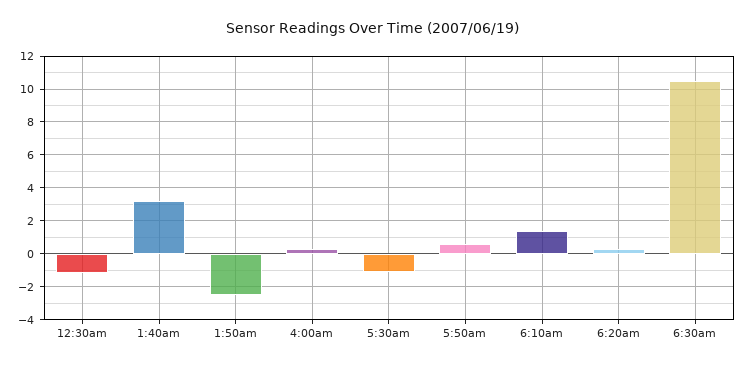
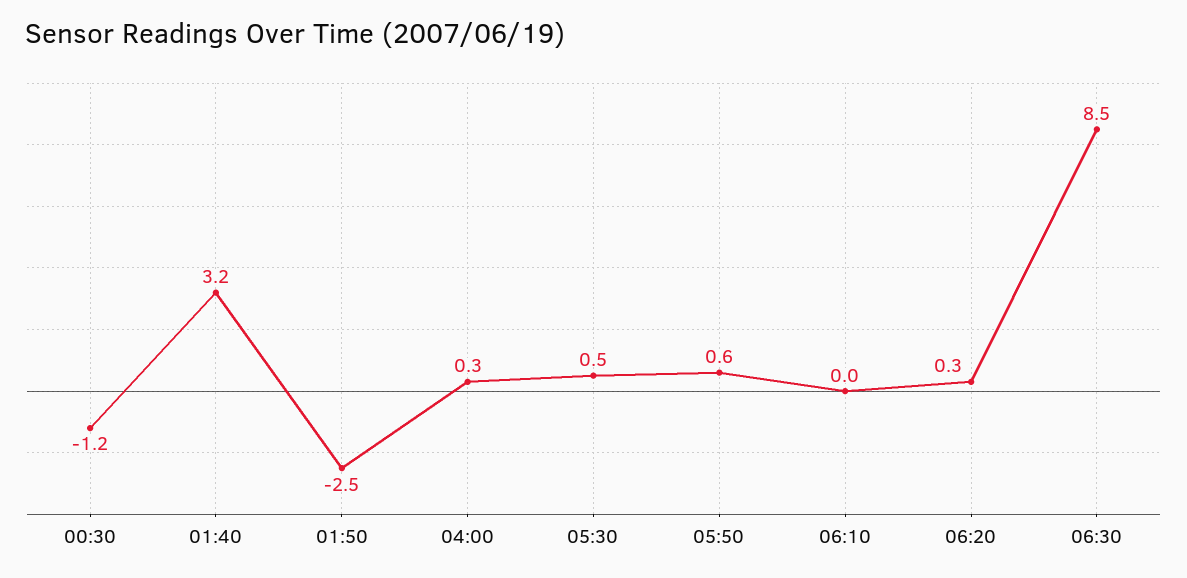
  {
    "12:30am": -1.2,
    "1:40am": 3.2,
    "1:50am": -2.5,
    "4:00am": 0.3,
-   "5:30am": -1,
+   "5:30am": 0.5,
    "5:50am": 0.6,
-   "6:10am": 1.5,
+   "6:10am": 0,
    "6:20am": 0.3,
-   "6:30am": 10.5
+   "6:30am": 8.5
  }

